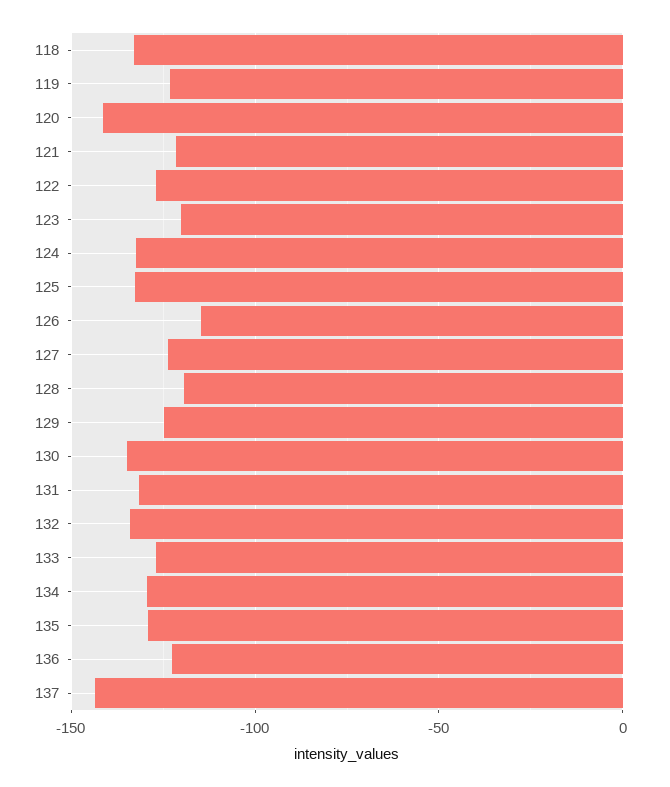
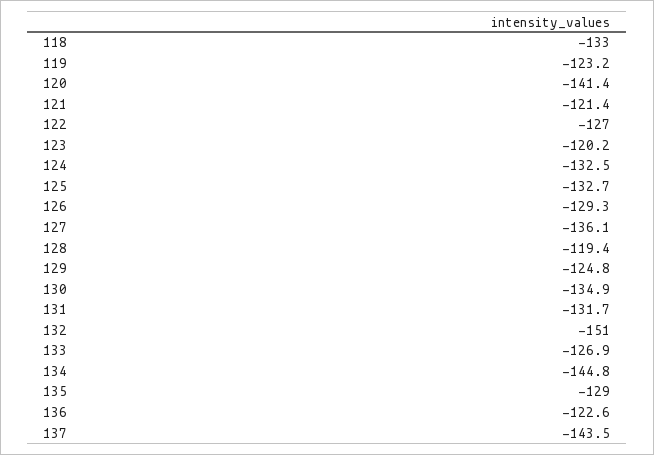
  {
    "118": -133,
    "119": -123.2,
    "120": -141.4,
    "121": -121.4,
    "122": -127,
    "123": -120.2,
    "124": -132.5,
    "125": -132.7,
-   "126": -115,
+   "126": -129.3,
-   "127": -125,
+   "127": -136.1,
    "128": -119.4,
    "129": -124.8,
    "130": -134.9,
    "131": -131.7,
-   "132": -135,
+   "132": -151,
    "133": -126.9,
-   "134": -130,
+   "134": -144.8,
    "135": -129,
    "136": -122.6,
    "137": -143.5
  }

